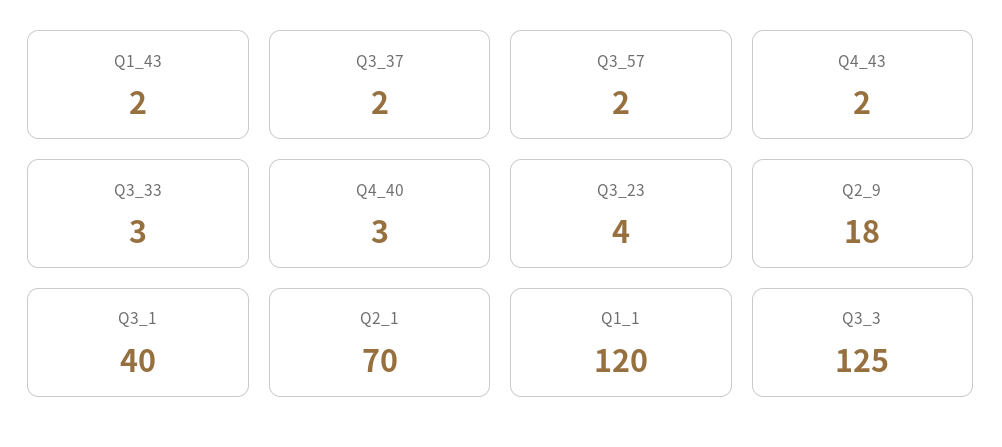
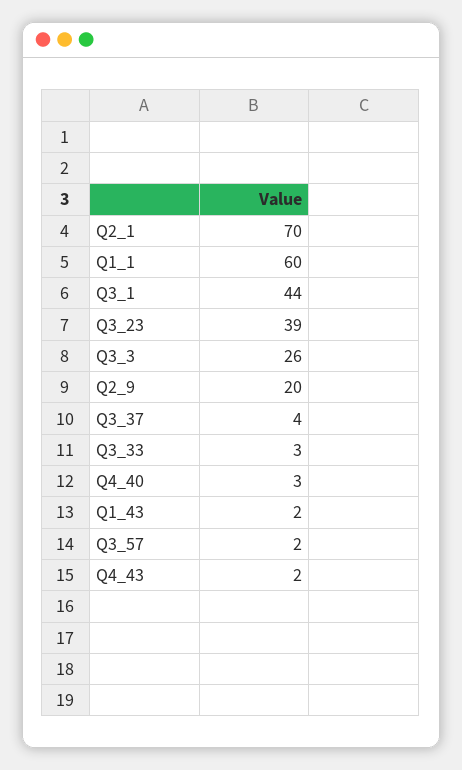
  {
    "Q1_43": 2,
-   "Q3_37": 2,
+   "Q3_37": 4,
    "Q3_57": 2,
    "Q4_43": 2,
    "Q3_33": 3,
    "Q4_40": 3,
-   "Q3_23": 4,
+   "Q3_23": 39,
-   "Q2_9": 18,
+   "Q2_9": 20,
-   "Q3_1": 40,
+   "Q3_1": 44,
    "Q2_1": 70,
-   "Q1_1": 120,
+   "Q1_1": 60,
-   "Q3_3": 125
+   "Q3_3": 26
  }

